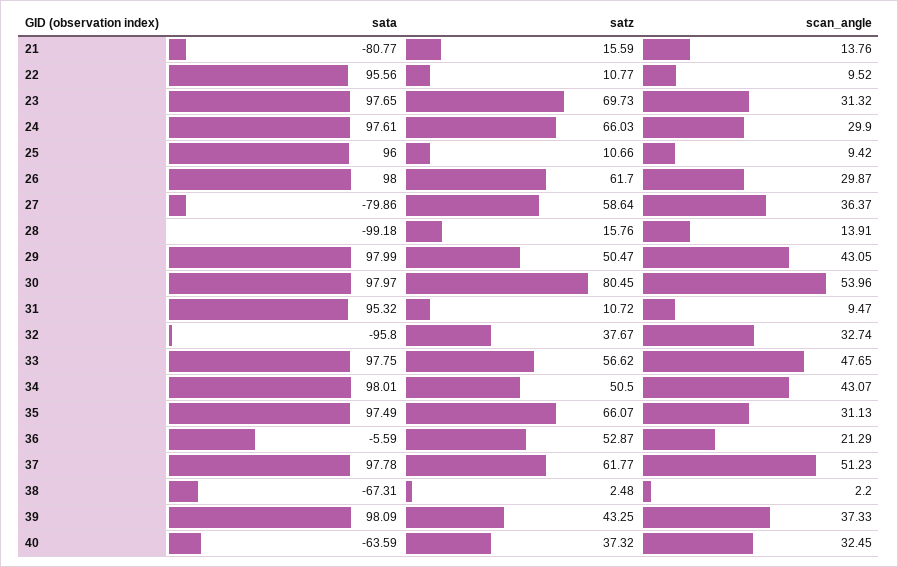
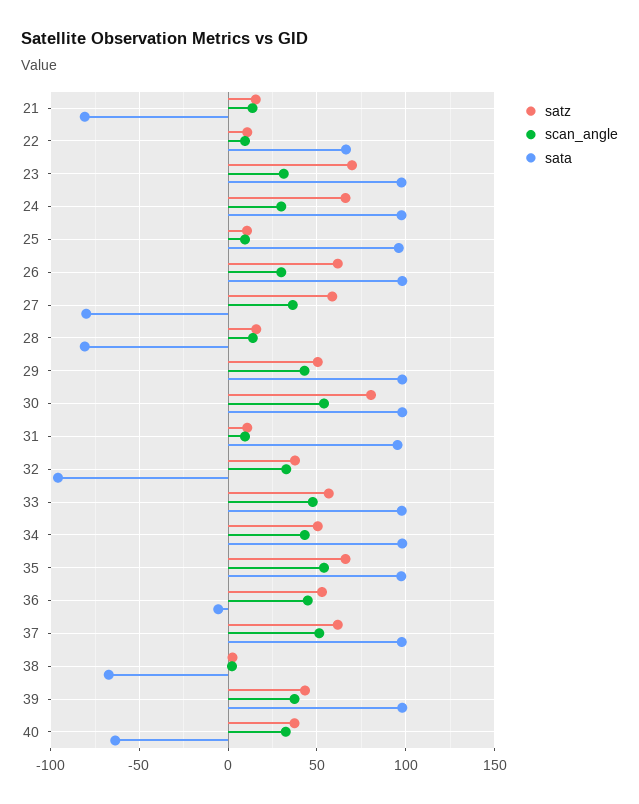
  {
    "sata": {
      "21": -80.77,
-     "22": 95.56,
+     "22": 65,
      "23": 97.65,
      "24": 97.61,
      "25": 96,
      "26": 98,
      "27": -79.86,
-     "28": -99.18,
+     "28": -80,
      "29": 97.99,
      "30": 97.97,
      "31": 95.32,
      "32": -95.8,
      "33": 97.75,
      "34": 98.01,
      "35": 97.49,
      "36": -5.59,
      "37": 97.78,
      "38": -67.31,
      "39": 98.09,
      "40": -63.59
    },
    "satz": {
      "21": 15.59,
      "22": 10.77,
      "23": 69.73,
      "24": 66.03,
      "25": 10.66,
      "26": 61.7,
      "27": 58.64,
      "28": 15.76,
      "29": 50.47,
      "30": 80.45,
      "31": 10.72,
      "32": 37.67,
      "33": 56.62,
      "34": 50.5,
      "35": 66.07,
      "36": 52.87,
      "37": 61.77,
      "38": 2.48,
      "39": 43.25,
      "40": 37.32
    },
    "scan_angle": {
      "21": 13.76,
      "22": 9.52,
      "23": 31.32,
      "24": 29.9,
      "25": 9.42,
      "26": 29.87,
      "27": 36.37,
      "28": 13.91,
      "29": 43.05,
      "30": 53.96,
      "31": 9.47,
      "32": 32.74,
      "33": 47.65,
      "34": 43.07,
-     "35": 31.13,
+     "35": 55,
-     "36": 21.29,
+     "36": 45,
      "37": 51.23,
      "38": 2.2,
      "39": 37.33,
      "40": 32.45
    }
  }

